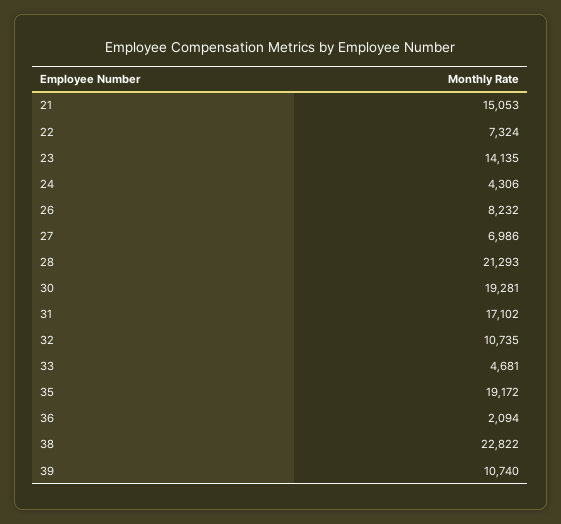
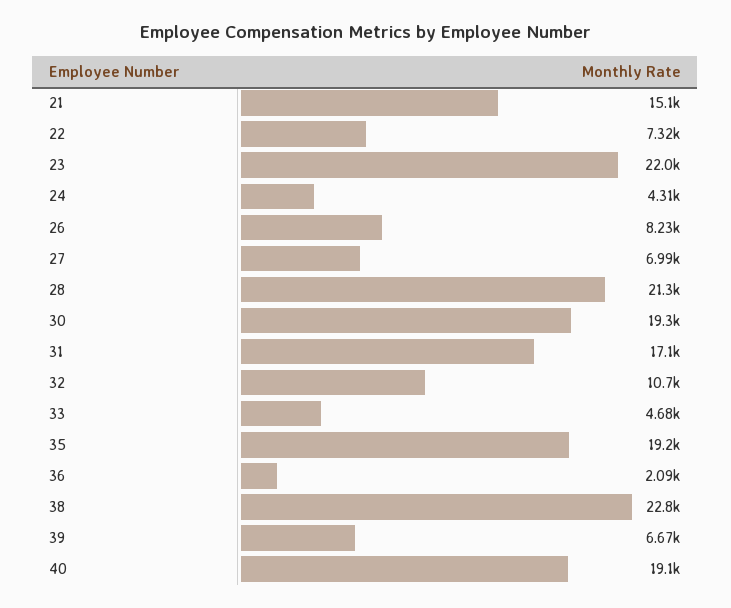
  {
    "21": 15053,
    "22": 7324,
-   "23": 14135,
+   "23": 22000,
    "24": 4306,
    "26": 8232,
    "27": 6986,
    "28": 21293,
    "30": 19281,
    "31": 17102,
    "32": 10735,
    "33": 4681,
    "35": 19172,
    "36": 2094,
    "38": 22822,
-   "39": 10740
+   "39": 6670,
+   "40": 19100
  }

